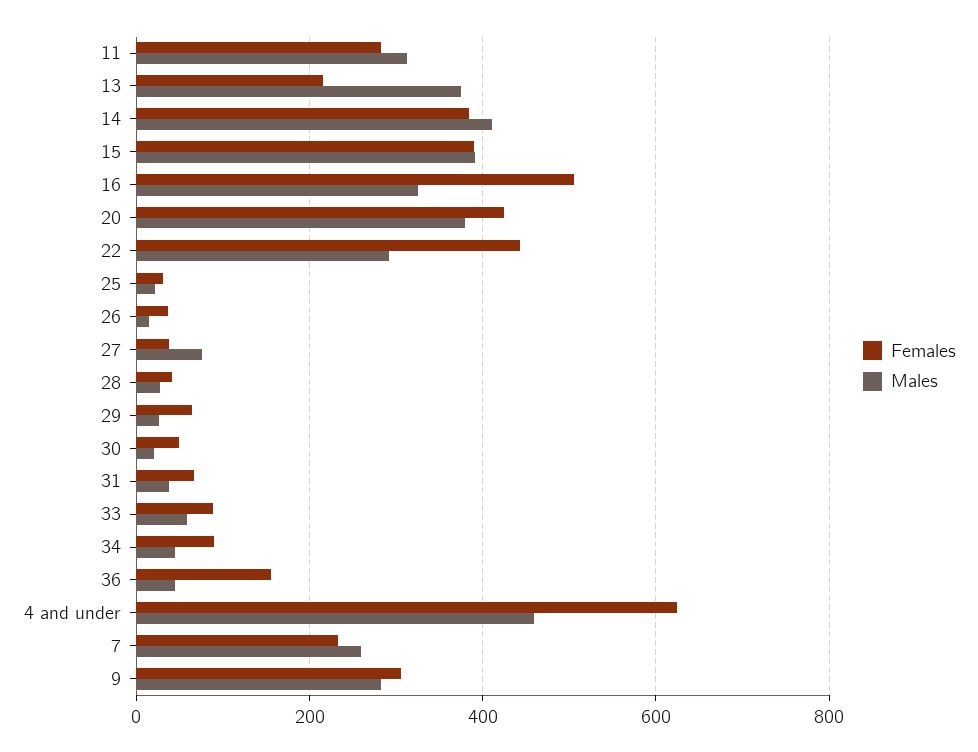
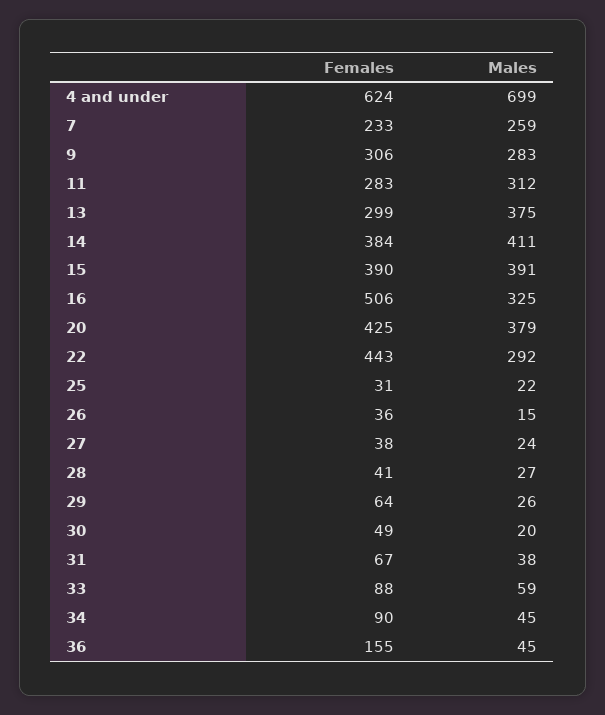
  {
    "Females": {
      "11": 283,
-     "13": 220,
+     "13": 299,
      "14": 384,
      "15": 390,
      "16": 506,
      "20": 425,
      "22": 443,
      "25": 31,
      "26": 36,
      "27": 38,
      "28": 41,
      "29": 64,
      "30": 49,
      "31": 67,
      "33": 88,
      "34": 90,
      "36": 155,
      "4 and under": 624,
      "7": 233,
      "9": 306
    },
    "Males": {
      "11": 312,
      "13": 375,
      "14": 411,
      "15": 391,
      "16": 325,
      "20": 379,
      "22": 292,
      "25": 22,
      "26": 15,
-     "27": 80,
+     "27": 24,
      "28": 27,
      "29": 26,
      "30": 20,
      "31": 38,
      "33": 59,
      "34": 45,
      "36": 45,
-     "4 and under": 460,
+     "4 and under": 699,
      "7": 259,
      "9": 283
    }
  }

